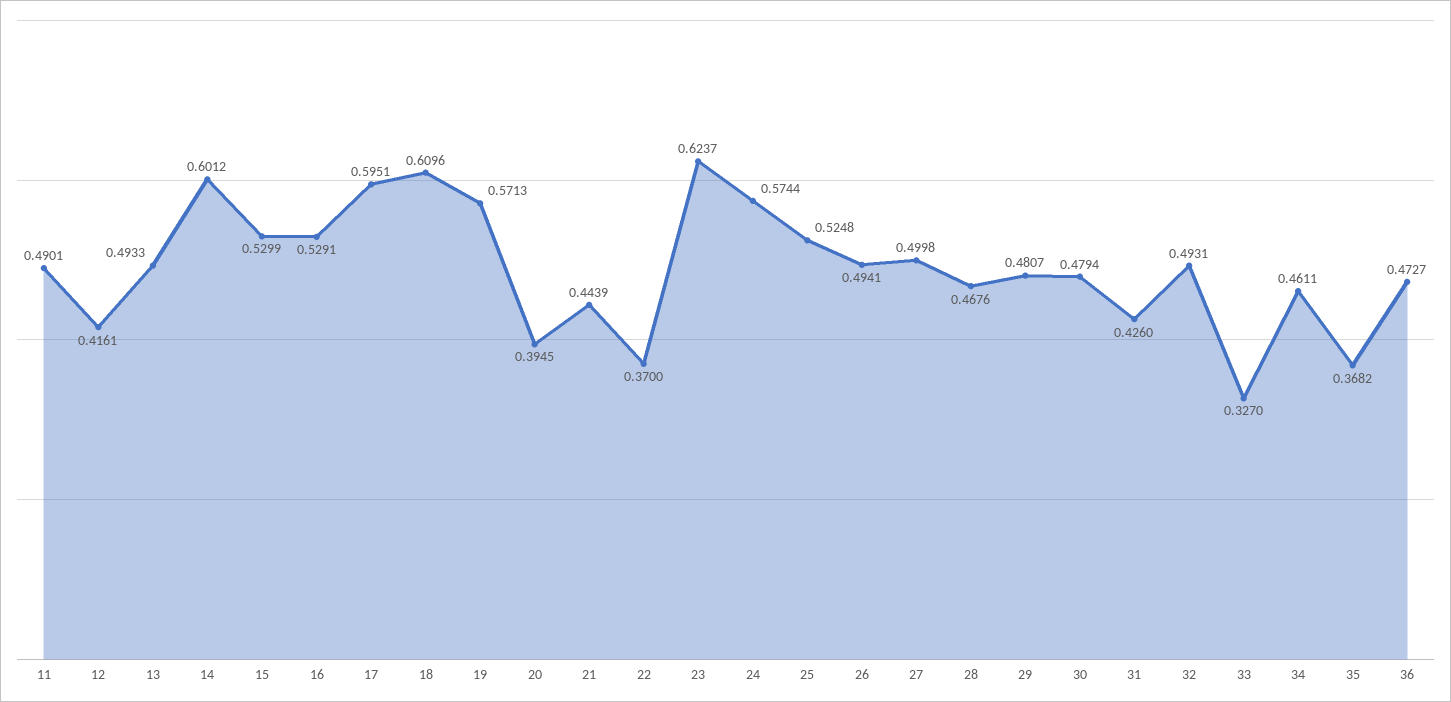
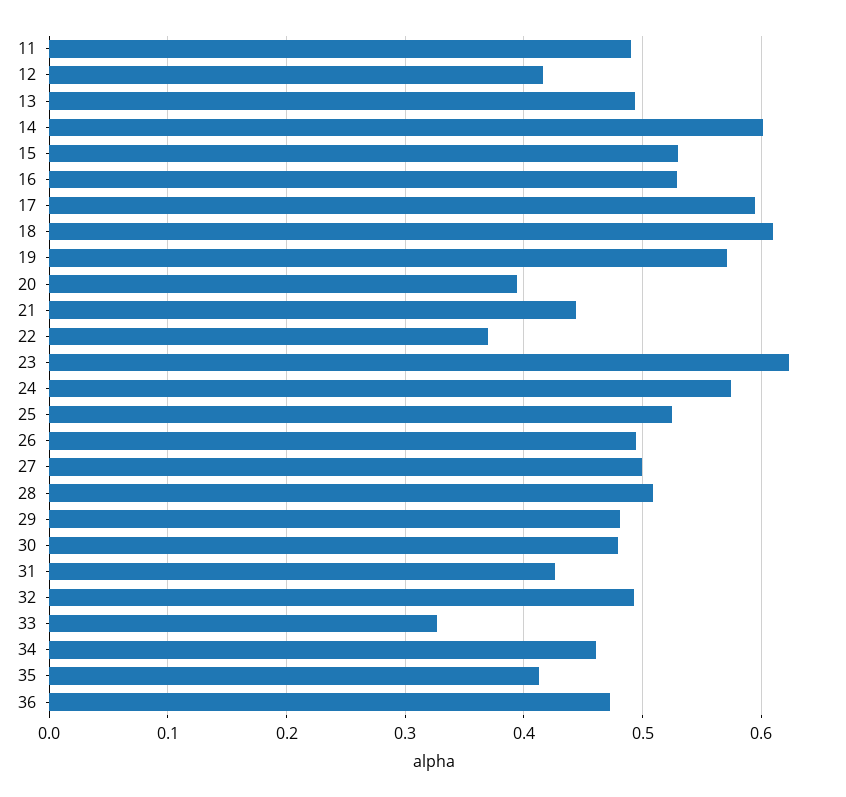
  {
    "11": 0.4901,
    "12": 0.4161,
    "13": 0.4933,
    "14": 0.6012,
    "15": 0.5299,
    "16": 0.5291,
    "17": 0.5951,
    "18": 0.6096,
    "19": 0.5713,
    "20": 0.3945,
    "21": 0.4439,
    "22": 0.37,
    "23": 0.6237,
    "24": 0.5744,
    "25": 0.5248,
    "26": 0.4941,
    "27": 0.4998,
-   "28": 0.4676,
+   "28": 0.51,
    "29": 0.4807,
    "30": 0.4794,
    "31": 0.426,
    "32": 0.4931,
    "33": 0.327,
    "34": 0.4611,
-   "35": 0.3682,
+   "35": 0.41,
    "36": 0.4727
  }

